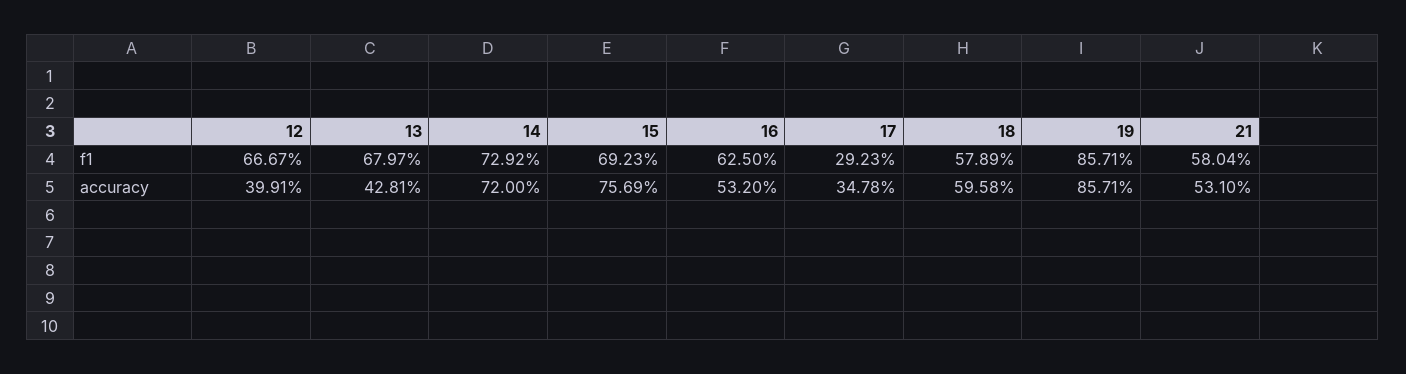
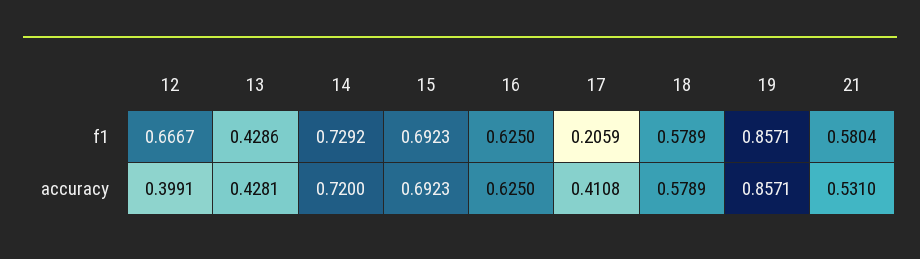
  {
    "12": {
      "f1": 0.6667,
      "accuracy": 0.3991
    },
    "13": {
-     "f1": 0.6797,
+     "f1": 0.4286,
      "accuracy": 0.4281
    },
    "14": {
      "f1": 0.7292,
      "accuracy": 0.72
    },
    "15": {
      "f1": 0.6923,
-     "accuracy": 0.7569
+     "accuracy": 0.6923
    },
    "16": {
      "f1": 0.625,
-     "accuracy": 0.532
+     "accuracy": 0.625
    },
    "17": {
-     "f1": 0.2923,
+     "f1": 0.2059,
-     "accuracy": 0.3478
+     "accuracy": 0.4108
    },
    "18": {
      "f1": 0.5789,
-     "accuracy": 0.5958
+     "accuracy": 0.5789
    },
    "19": {
      "f1": 0.8571,
      "accuracy": 0.8571
    },
    "21": {
      "f1": 0.5804,
      "accuracy": 0.531
    }
  }

